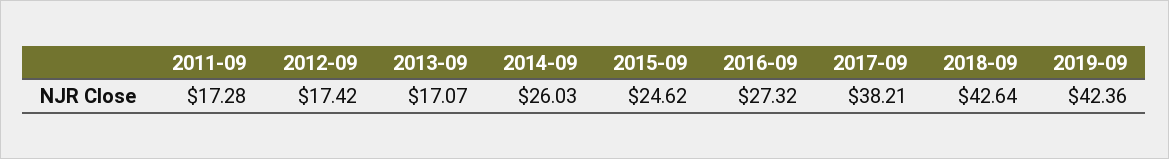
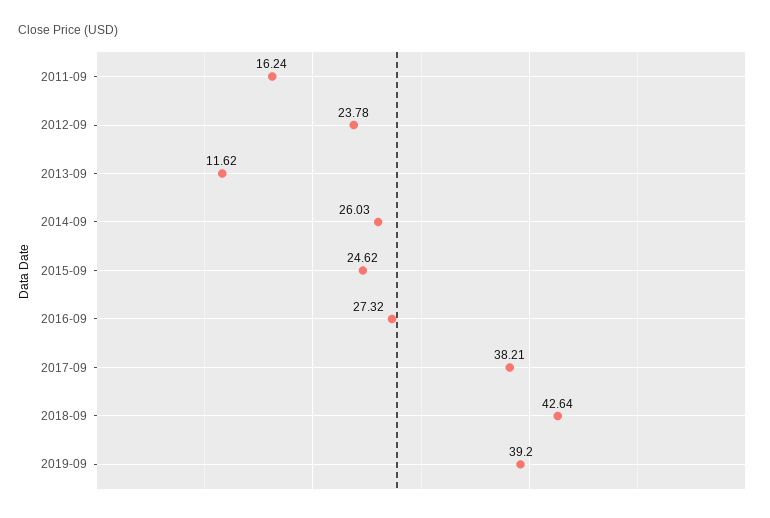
  {
-   "2011-09": 17.28,
+   "2011-09": 16.24,
-   "2012-09": 17.42,
+   "2012-09": 23.78,
-   "2013-09": 17.07,
+   "2013-09": 11.62,
    "2014-09": 26.03,
    "2015-09": 24.62,
    "2016-09": 27.32,
    "2017-09": 38.21,
    "2018-09": 42.64,
-   "2019-09": 42.36
+   "2019-09": 39.2
  }

